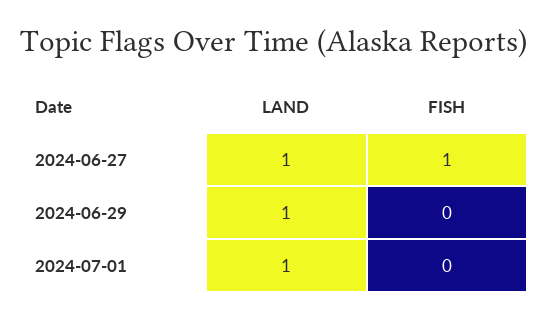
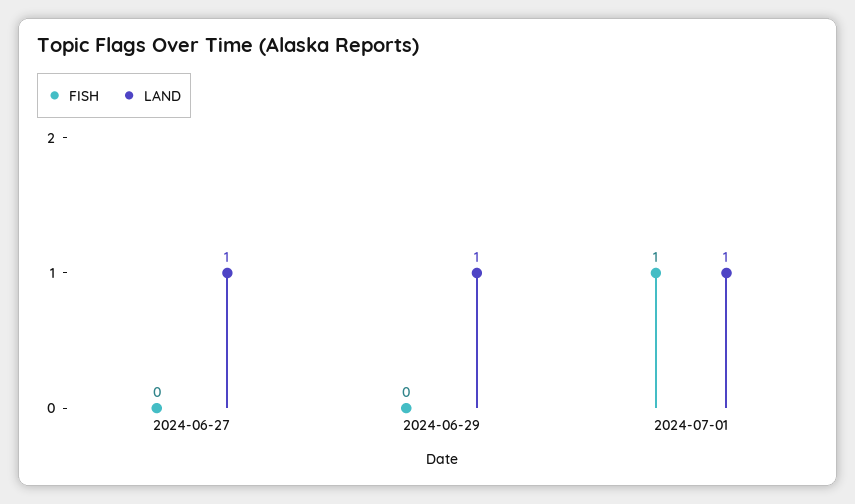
  {
    "LAND": {
      "2024-06-27": 1,
      "2024-06-29": 1,
      "2024-07-01": 1
    },
    "FISH": {
-     "2024-06-27": 1,
+     "2024-06-27": 0,
      "2024-06-29": 0,
-     "2024-07-01": 0
+     "2024-07-01": 1
    }
  }

